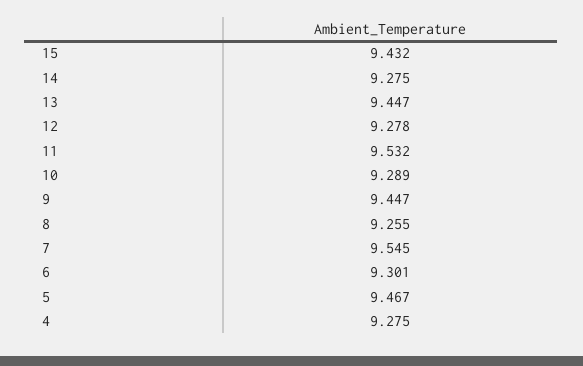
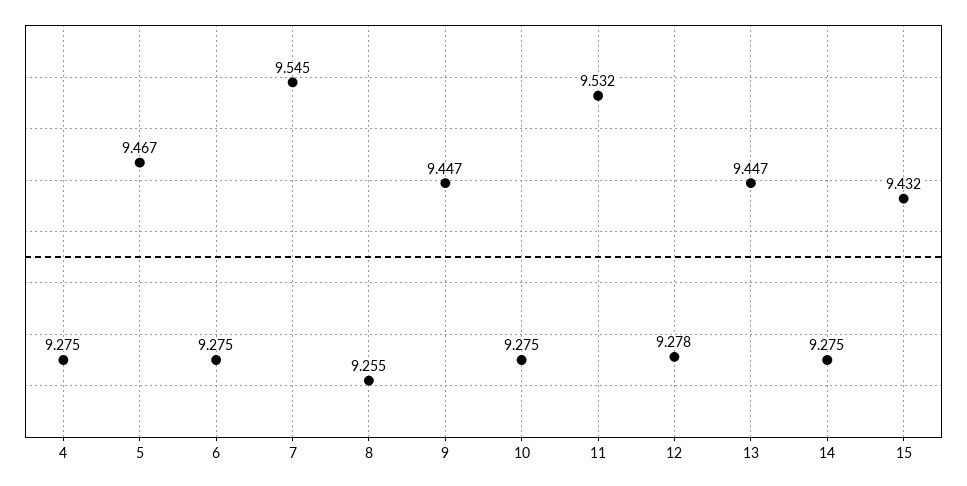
  {
    "15": 9.432,
    "14": 9.275,
    "13": 9.447,
    "12": 9.278,
    "11": 9.532,
-   "10": 9.289,
+   "10": 9.275,
    "9": 9.447,
    "8": 9.255,
    "7": 9.545,
-   "6": 9.301,
+   "6": 9.275,
    "5": 9.467,
    "4": 9.275
  }

